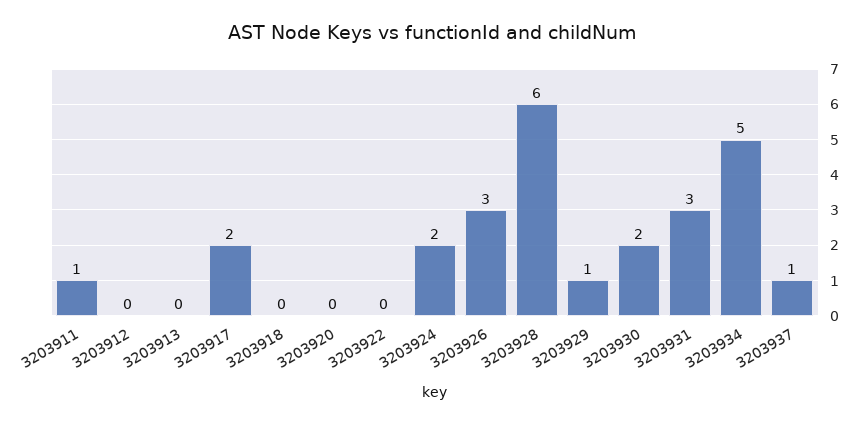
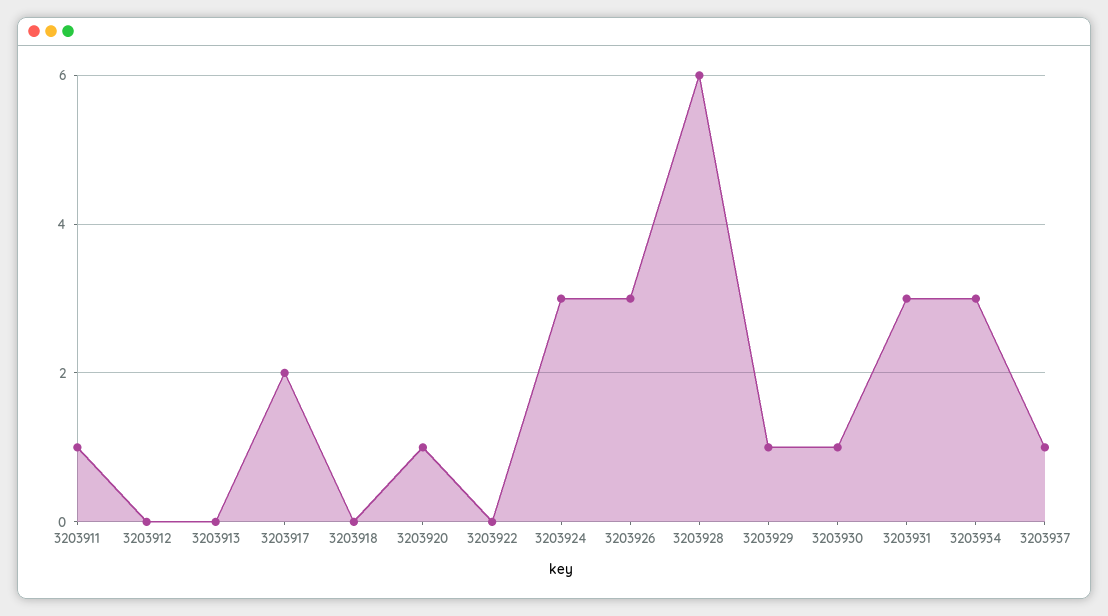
  {
    "3203911": 1,
    "3203912": 0,
    "3203913": 0,
    "3203917": 2,
    "3203918": 0,
-   "3203920": 0,
+   "3203920": 1,
    "3203922": 0,
-   "3203924": 2,
+   "3203924": 3,
    "3203926": 3,
    "3203928": 6,
    "3203929": 1,
-   "3203930": 2,
+   "3203930": 1,
    "3203931": 3,
-   "3203934": 5,
+   "3203934": 3,
    "3203937": 1
  }

